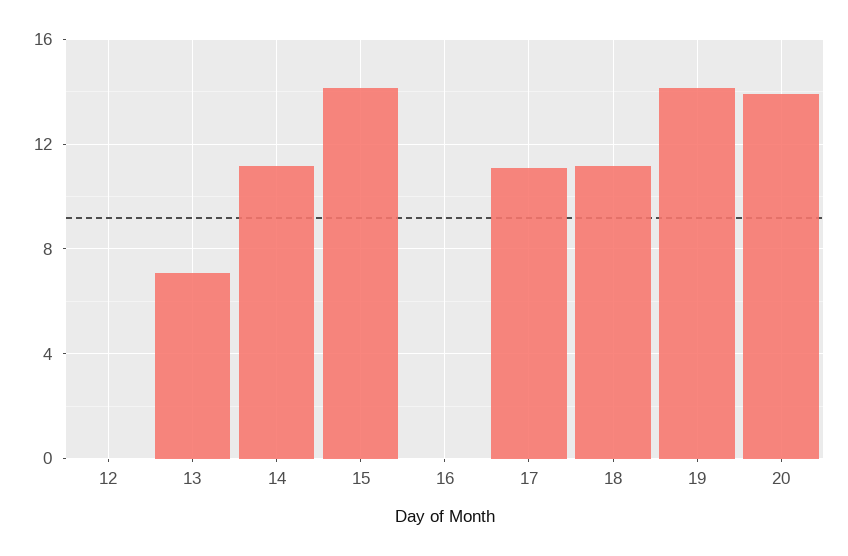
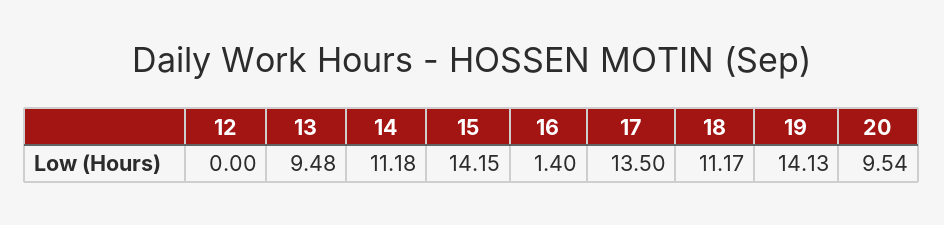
  {
    "12": 0,
-   "13": 7,
+   "13": 9.48,
    "14": 11.18,
    "15": 14.15,
-   "16": 0,
+   "16": 1.4,
-   "17": 11,
+   "17": 13.5,
    "18": 11.17,
    "19": 14.13,
-   "20": 14
+   "20": 9.54
  }

